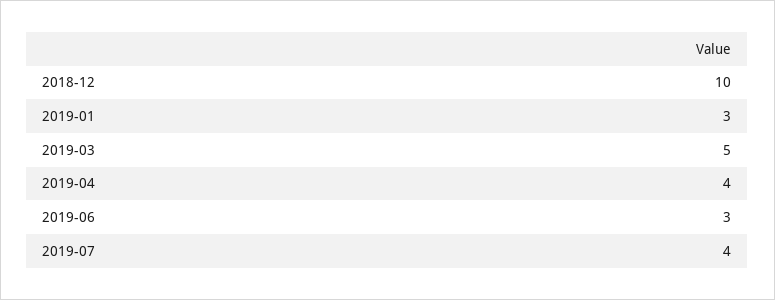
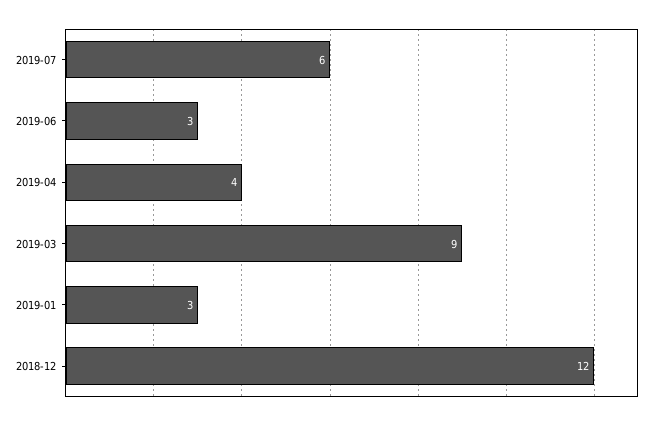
  {
-   "2018-12": 10,
+   "2018-12": 12,
    "2019-01": 3,
-   "2019-03": 5,
+   "2019-03": 9,
    "2019-04": 4,
    "2019-06": 3,
-   "2019-07": 4
+   "2019-07": 6
  }

